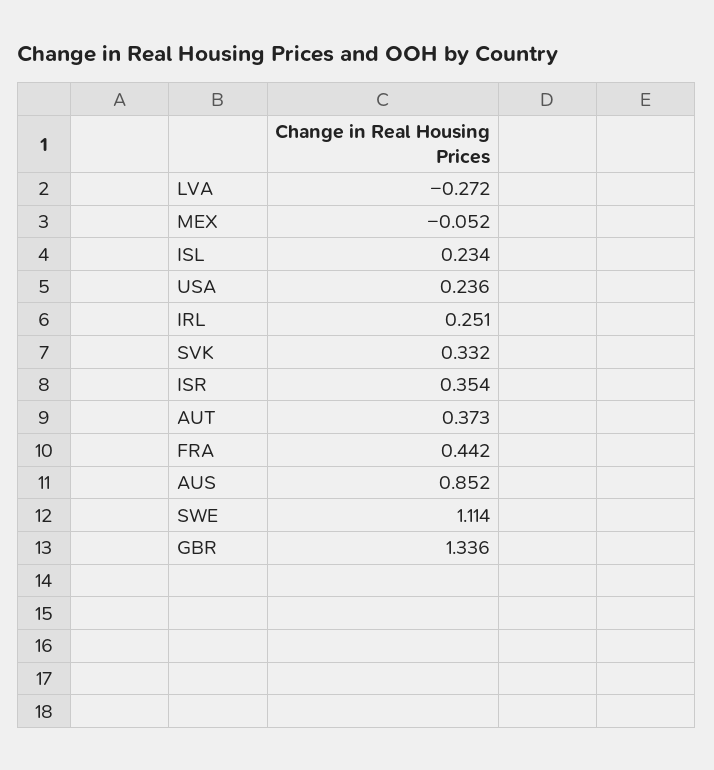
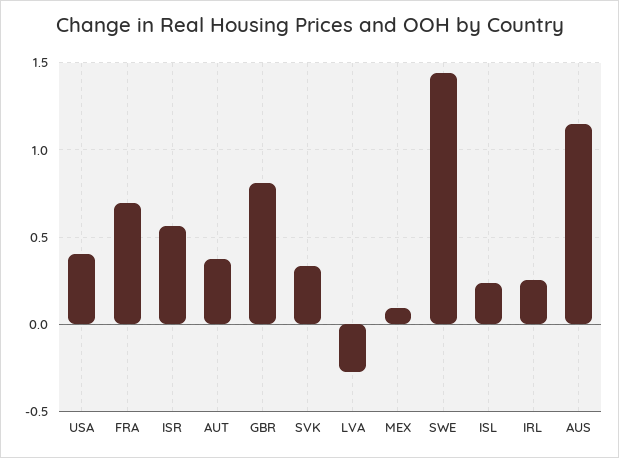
  {
    "LVA": -0.272,
-   "MEX": -0.052,
+   "MEX": 0.1,
    "ISL": 0.234,
-   "USA": 0.236,
+   "USA": 0.4,
    "IRL": 0.251,
    "SVK": 0.332,
-   "ISR": 0.354,
+   "ISR": 0.55,
    "AUT": 0.373,
-   "FRA": 0.442,
+   "FRA": 0.7,
-   "AUS": 0.852,
+   "AUS": 1.15,
-   "SWE": 1.114,
+   "SWE": 1.45,
-   "GBR": 1.336
+   "GBR": 0.8
  }

